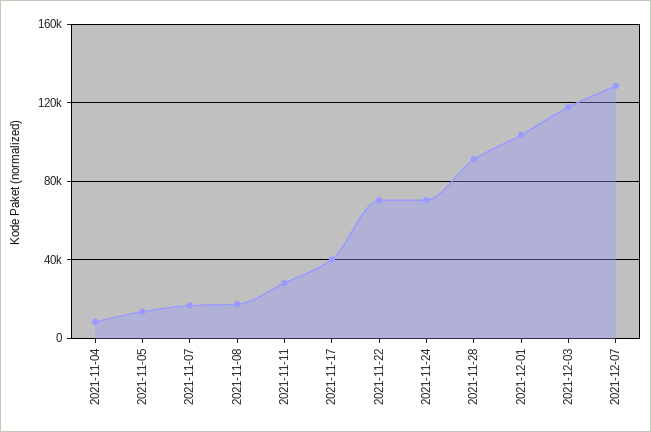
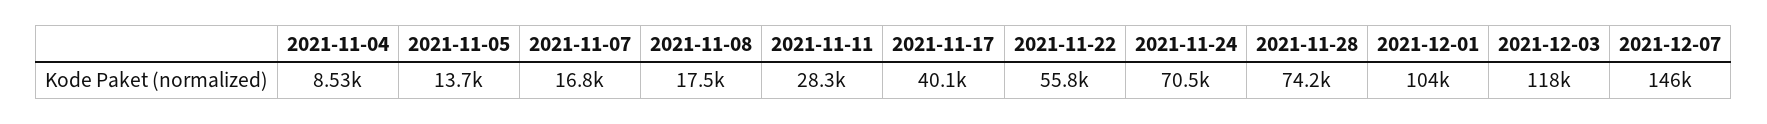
  {
    "2021-11-04": 8530,
    "2021-11-05": 13700,
    "2021-11-07": 16800,
    "2021-11-08": 17500,
    "2021-11-11": 28300,
    "2021-11-17": 40100,
-   "2021-11-22": 70000,
+   "2021-11-22": 55800,
    "2021-11-24": 70500,
-   "2021-11-28": 90000,
+   "2021-11-28": 74200,
    "2021-12-01": 104000,
    "2021-12-03": 118000,
-   "2021-12-07": 130000
+   "2021-12-07": 146000
  }

